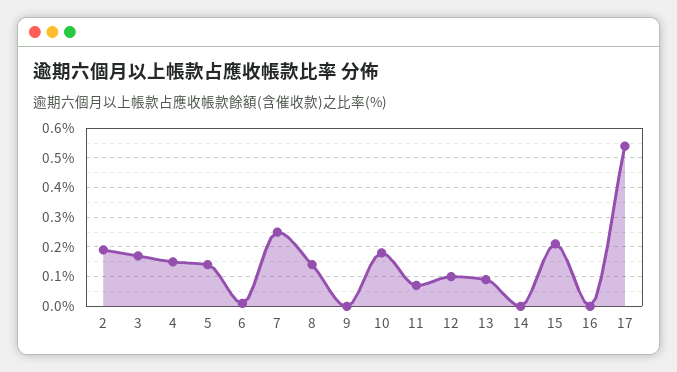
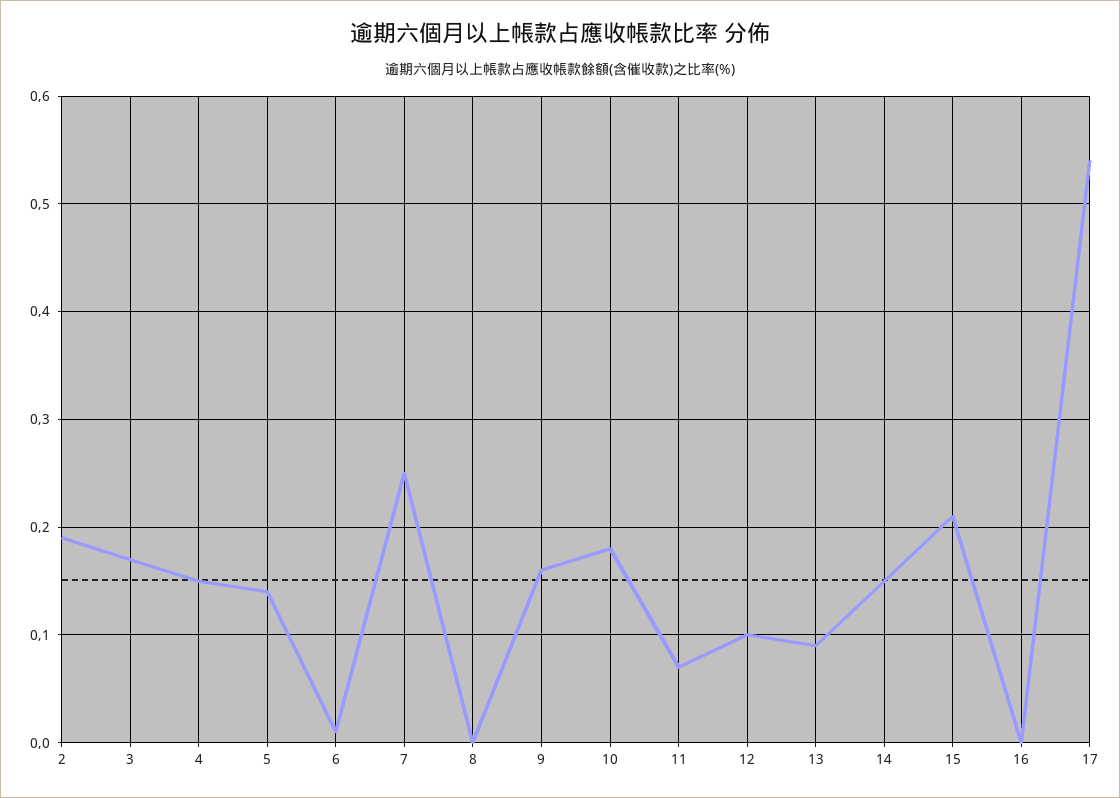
  {
    "2": 0.19,
    "3": 0.17,
    "4": 0.15,
    "5": 0.14,
    "6": 0.01,
    "7": 0.25,
-   "8": 0.15,
+   "8": 0,
-   "9": 0,
+   "9": 0.16,
    "10": 0.18,
    "11": 0.07,
    "12": 0.1,
    "13": 0.09,
-   "14": 0,
+   "14": 0.15,
    "15": 0.21,
    "16": 0,
    "17": 0.54
  }

